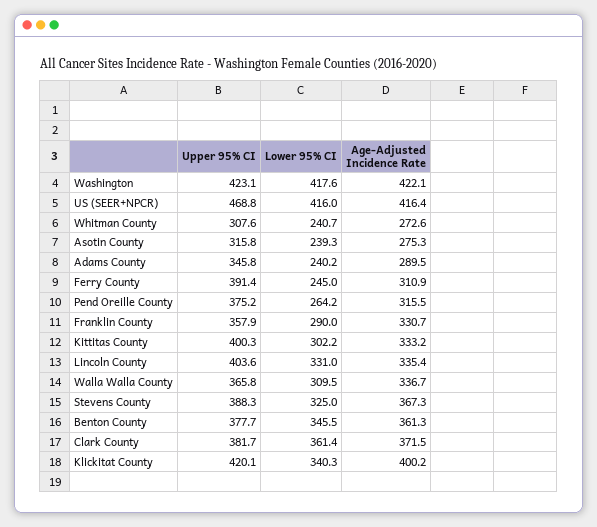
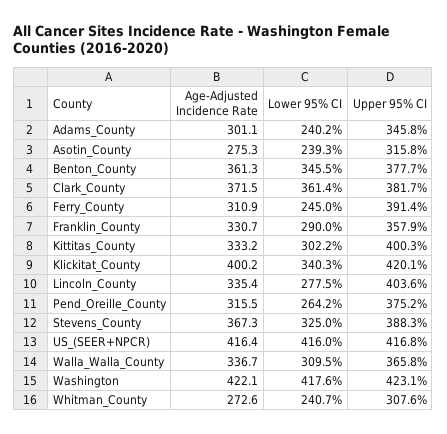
  {
    "Upper 95% CI": {
      "Washington": 423.1,
-     "US (SEER+NPCR)": 468.8,
+     "US (SEER+NPCR)": 416.8,
      "Whitman County": 307.6,
      "Asotin County": 315.8,
      "Adams County": 345.8,
      "Ferry County": 391.4,
      "Pend Oreille County": 375.2,
      "Franklin County": 357.9,
      "Kittitas County": 400.3,
      "Lincoln County": 403.6,
      "Walla Walla County": 365.8,
      "Stevens County": 388.3,
      "Benton County": 377.7,
      "Clark County": 381.7,
      "Klickitat County": 420.1
    },
    "Lower 95% CI": {
      "Washington": 417.6,
      "US (SEER+NPCR)": 416,
      "Whitman County": 240.7,
      "Asotin County": 239.3,
      "Adams County": 240.2,
      "Ferry County": 245,
      "Pend Oreille County": 264.2,
      "Franklin County": 290,
      "Kittitas County": 302.2,
-     "Lincoln County": 331,
+     "Lincoln County": 277.5,
      "Walla Walla County": 309.5,
      "Stevens County": 325,
      "Benton County": 345.5,
      "Clark County": 361.4,
      "Klickitat County": 340.3
    },
    "Age-Adjusted Incidence Rate": {
      "Washington": 422.1,
      "US (SEER+NPCR)": 416.4,
      "Whitman County": 272.6,
      "Asotin County": 275.3,
-     "Adams County": 289.5,
+     "Adams County": 301.1,
      "Ferry County": 310.9,
      "Pend Oreille County": 315.5,
      "Franklin County": 330.7,
      "Kittitas County": 333.2,
      "Lincoln County": 335.4,
      "Walla Walla County": 336.7,
      "Stevens County": 367.3,
      "Benton County": 361.3,
      "Clark County": 371.5,
      "Klickitat County": 400.2
    }
  }

